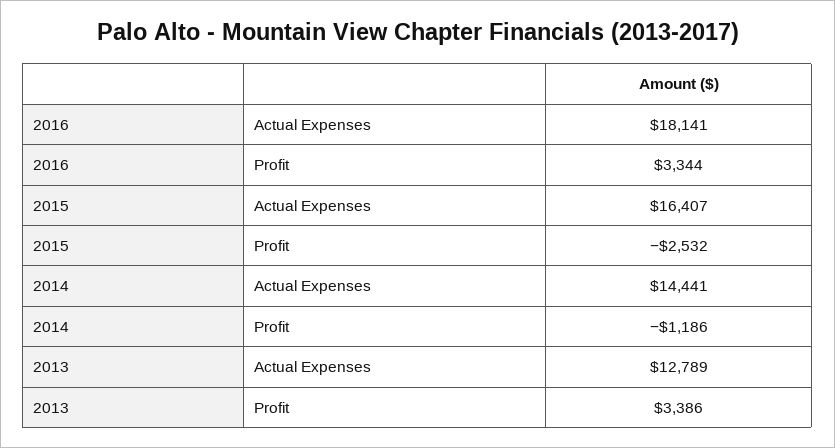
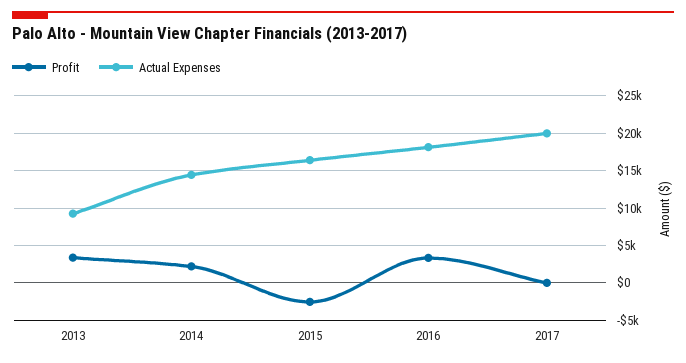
  {
    "Actual Expenses": {
      "2016": 18141,
      "2015": 16407,
      "2014": 14441,
-     "2013": 12789
+     "2013": 9000,
+     "2017": 20000
    },
    "Profit": {
      "2016": 3344,
      "2015": -2532,
-     "2014": -1186,
+     "2014": 2000,
-     "2013": 3386
+     "2013": 3386,
+     "2017": 0
    }
  }

